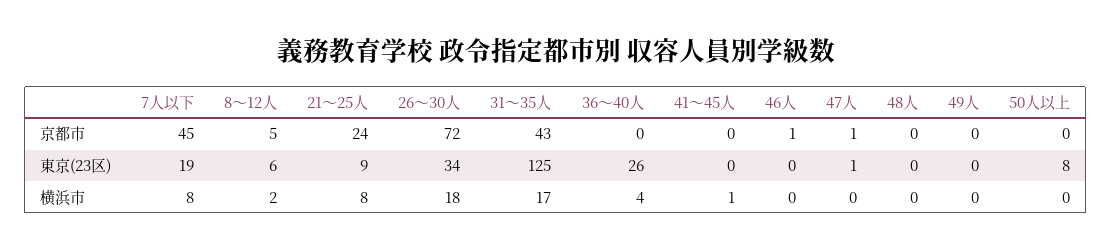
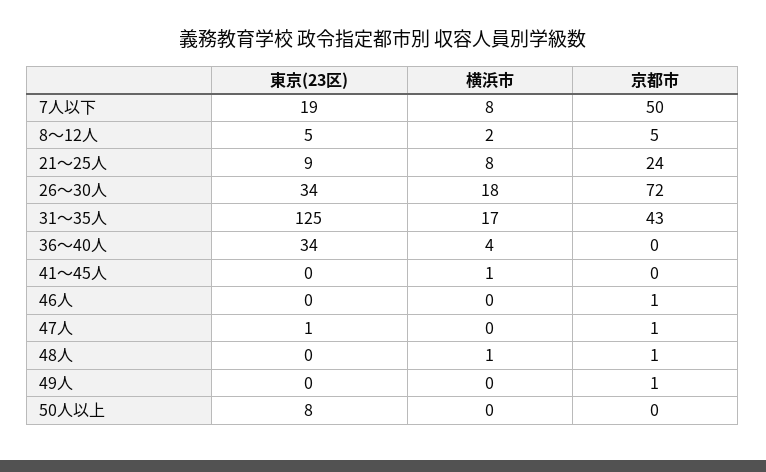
  {
    "7人以下": {
-     "京都市": 45,
+     "京都市": 50,
      "東京(23区)": 19,
      "横浜市": 8
    },
    "8～12人": {
      "京都市": 5,
-     "東京(23区)": 6,
+     "東京(23区)": 5,
      "横浜市": 2
    },
    "21～25人": {
      "京都市": 24,
      "東京(23区)": 9,
      "横浜市": 8
    },
    "26～30人": {
      "京都市": 72,
      "東京(23区)": 34,
      "横浜市": 18
    },
    "31～35人": {
      "京都市": 43,
      "東京(23区)": 125,
      "横浜市": 17
    },
    "36～40人": {
      "京都市": 0,
-     "東京(23区)": 26,
+     "東京(23区)": 34,
      "横浜市": 4
    },
    "41～45人": {
      "京都市": 0,
      "東京(23区)": 0,
      "横浜市": 1
    },
    "46人": {
      "京都市": 1,
      "東京(23区)": 0,
      "横浜市": 0
    },
    "47人": {
      "京都市": 1,
      "東京(23区)": 1,
      "横浜市": 0
    },
    "48人": {
-     "京都市": 0,
+     "京都市": 1,
      "東京(23区)": 0,
-     "横浜市": 0
+     "横浜市": 1
    },
    "49人": {
-     "京都市": 0,
+     "京都市": 1,
      "東京(23区)": 0,
      "横浜市": 0
    },
    "50人以上": {
      "京都市": 0,
      "東京(23区)": 8,
      "横浜市": 0
    }
  }

